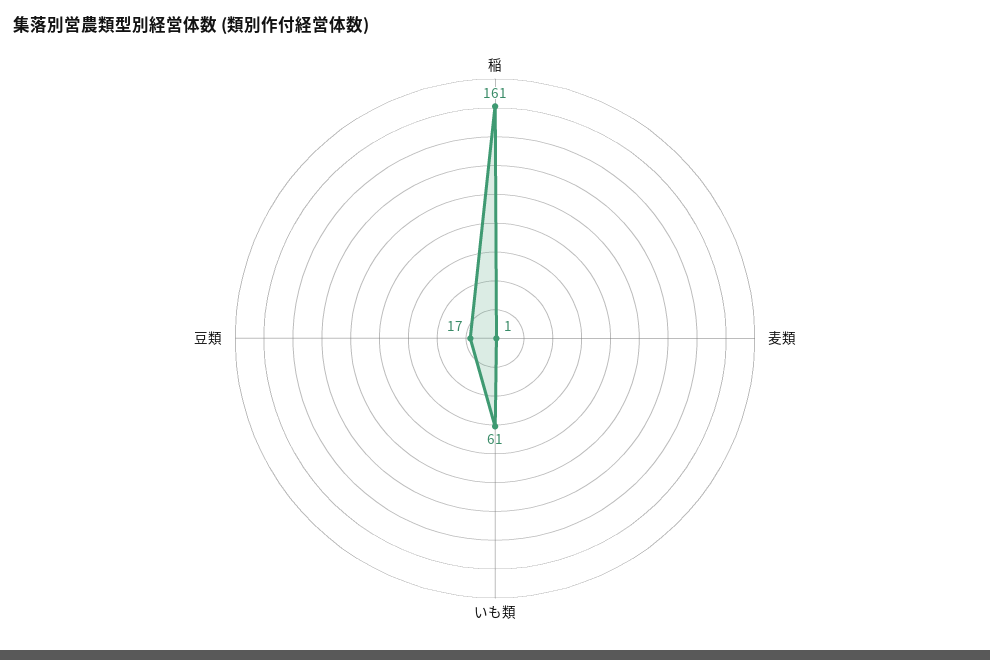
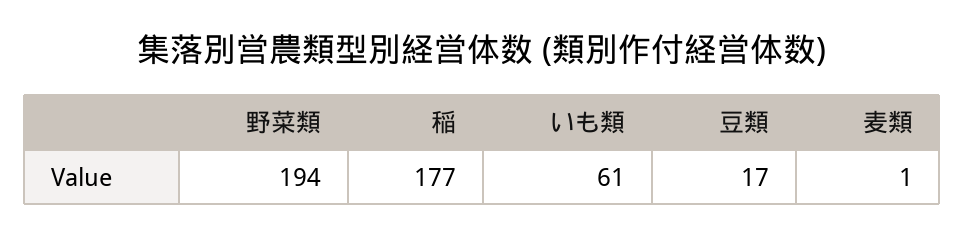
  {
-   "稲": 161,
+   "稲": 177,
    "麦類": 1,
    "いも類": 61,
-   "豆類": 17
+   "豆類": 17,
+   "野菜類": 194
  }

